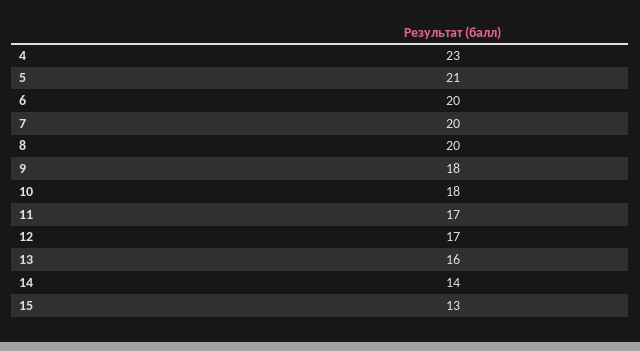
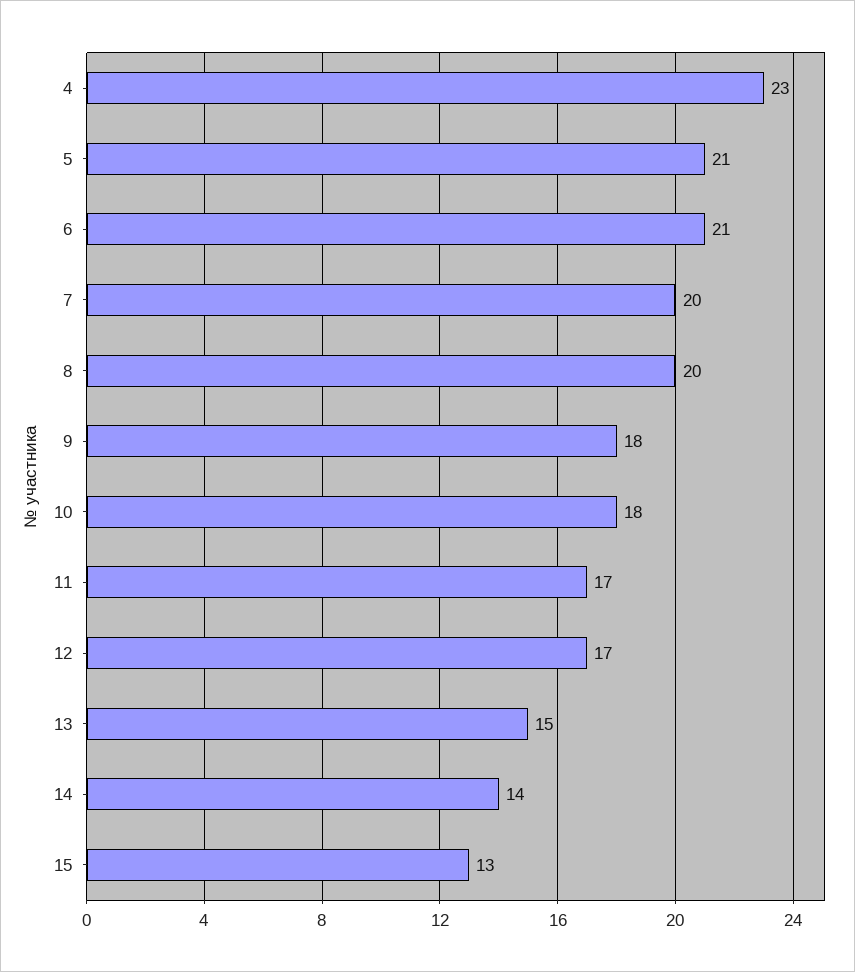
  {
    "4": 23,
    "5": 21,
-   "6": 20,
+   "6": 21,
    "7": 20,
    "8": 20,
    "9": 18,
    "10": 18,
    "11": 17,
    "12": 17,
-   "13": 16,
+   "13": 15,
    "14": 14,
    "15": 13
  }

